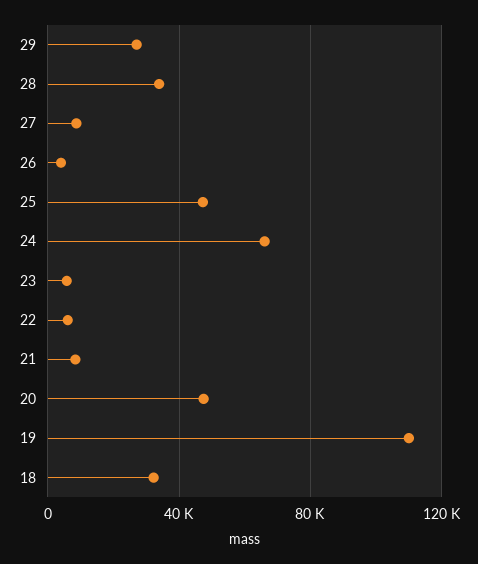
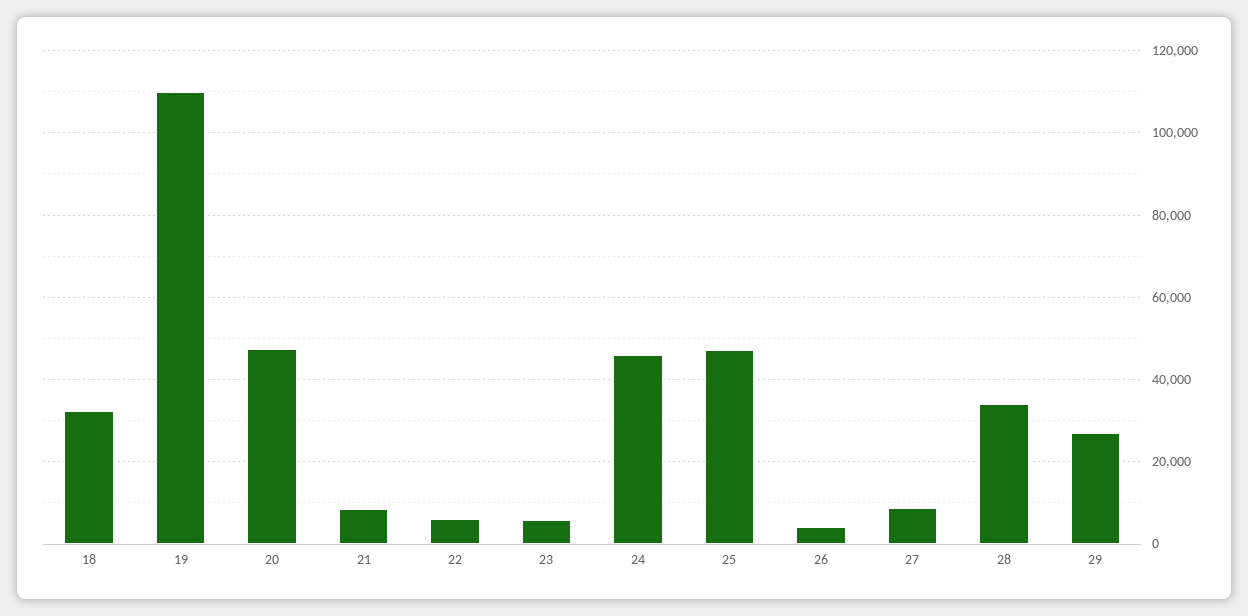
  {
    "29": 28000,
    "28": 34000,
    "27": 8000,
    "26": 4000,
    "25": 48000,
-   "24": 65000,
+   "24": 46000,
    "23": 6000,
    "22": 6000,
    "21": 8000,
    "20": 48000,
    "19": 110000,
    "18": 32000
  }

